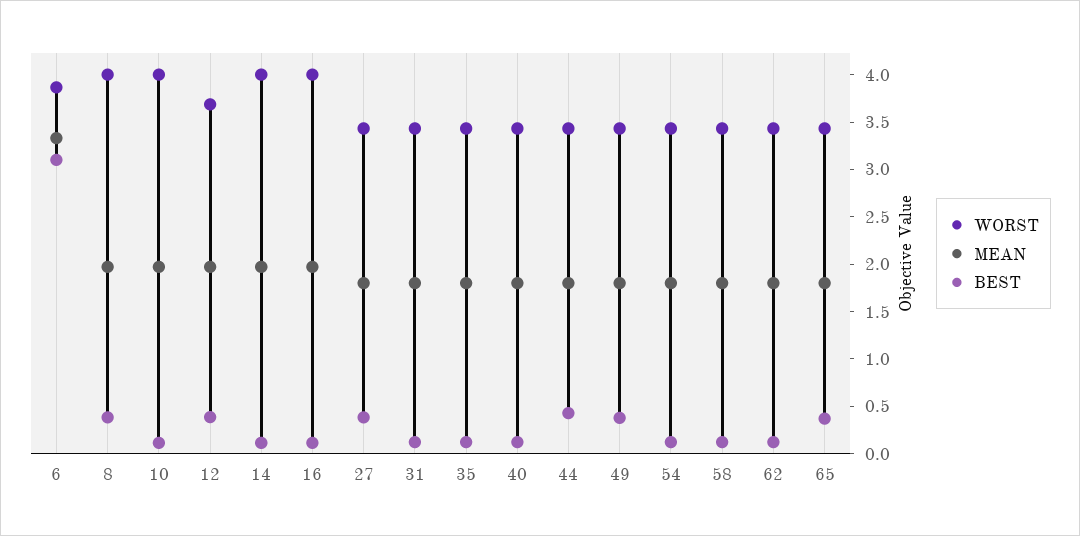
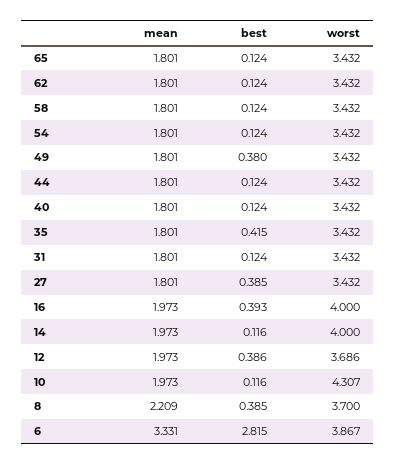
  {
    "WORST": {
      "6": 3.867,
-     "8": 4,
+     "8": 3.7,
-     "10": 4,
+     "10": 4.307,
      "12": 3.686,
      "14": 4,
      "16": 4,
      "27": 3.432,
      "31": 3.432,
      "35": 3.432,
      "40": 3.432,
      "44": 3.432,
      "49": 3.432,
      "54": 3.432,
      "58": 3.432,
      "62": 3.432,
      "65": 3.432
    },
    "MEAN": {
      "6": 3.331,
-     "8": 2,
+     "8": 2.209,
      "10": 1.973,
      "12": 1.973,
      "14": 1.973,
      "16": 1.973,
      "27": 1.801,
      "31": 1.801,
      "35": 1.801,
      "40": 1.801,
      "44": 1.801,
      "49": 1.801,
      "54": 1.801,
      "58": 1.801,
      "62": 1.801,
      "65": 1.801
    },
    "BEST": {
-     "6": 3.1,
+     "6": 2.815,
      "8": 0.385,
      "10": 0.116,
      "12": 0.386,
      "14": 0.116,
-     "16": 0.1,
+     "16": 0.393,
      "27": 0.385,
      "31": 0.124,
-     "35": 0.1,
+     "35": 0.415,
      "40": 0.124,
-     "44": 0.4,
+     "44": 0.124,
      "49": 0.38,
      "54": 0.124,
      "58": 0.124,
      "62": 0.124,
-     "65": 0.4
+     "65": 0.124
    }
  }

